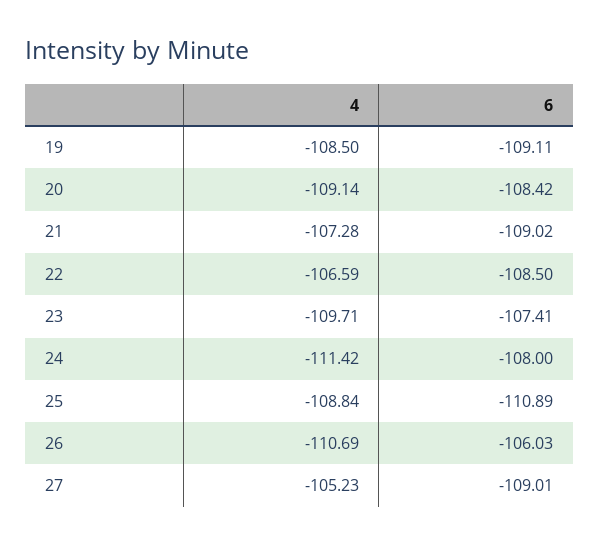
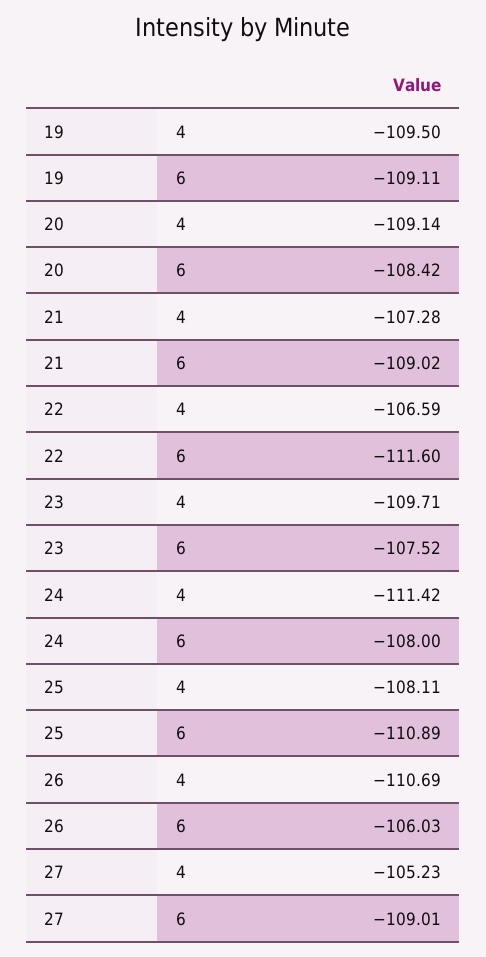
  {
    "4": {
-     "19": -108.5,
+     "19": -109.5,
      "20": -109.14,
      "21": -107.28,
      "22": -106.59,
      "23": -109.71,
      "24": -111.42,
-     "25": -108.84,
+     "25": -108.11,
      "26": -110.69,
      "27": -105.23
    },
    "6": {
      "19": -109.11,
      "20": -108.42,
      "21": -109.02,
-     "22": -108.5,
+     "22": -111.6,
-     "23": -107.41,
+     "23": -107.52,
      "24": -108,
      "25": -110.89,
      "26": -106.03,
      "27": -109.01
    }
  }

